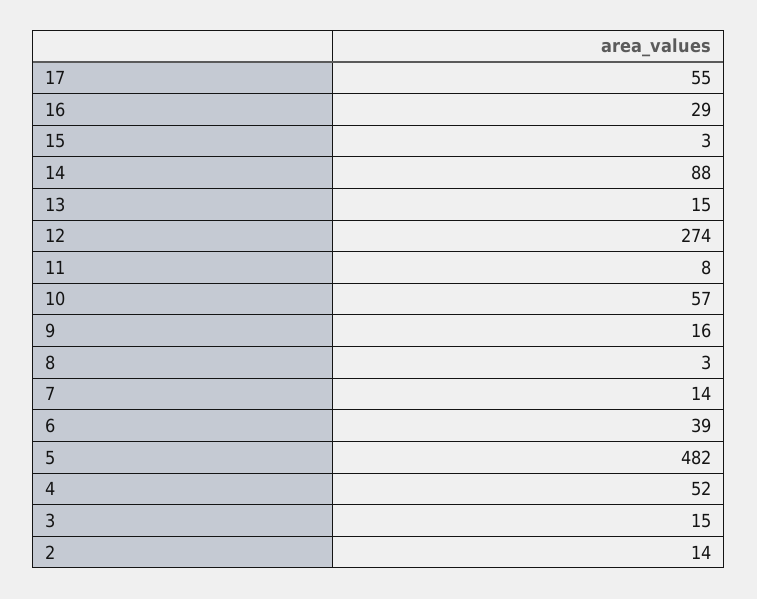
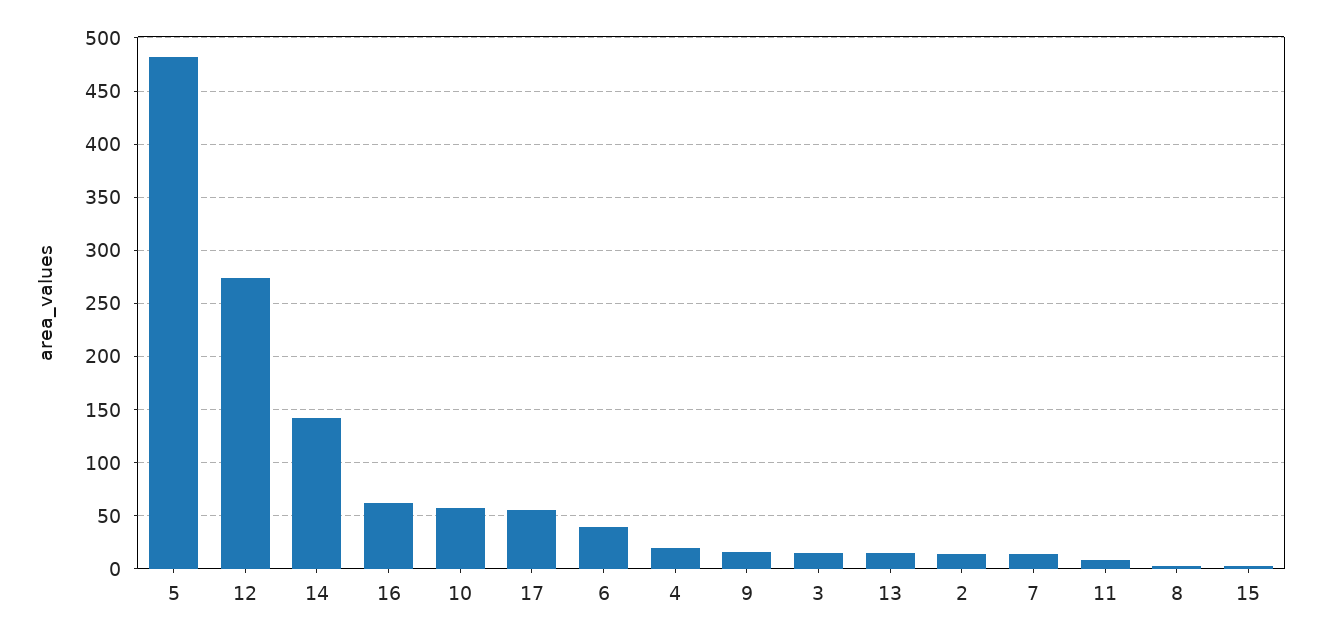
  {
    "17": 55,
-   "16": 29,
+   "16": 60,
    "15": 3,
-   "14": 88,
+   "14": 140,
    "13": 15,
    "12": 274,
    "11": 8,
    "10": 57,
    "9": 16,
    "8": 3,
    "7": 14,
    "6": 39,
    "5": 482,
-   "4": 52,
+   "4": 20,
    "3": 15,
    "2": 14
  }

